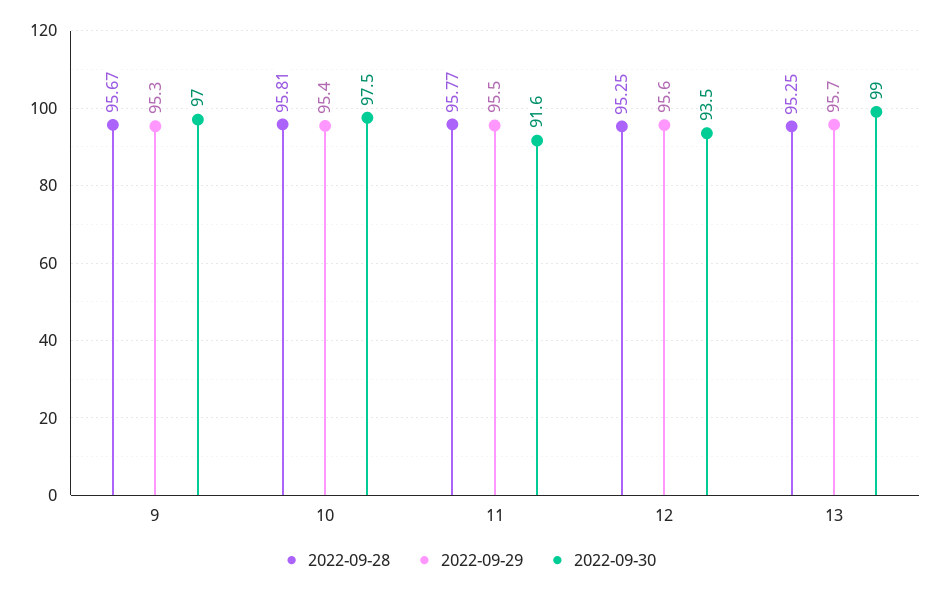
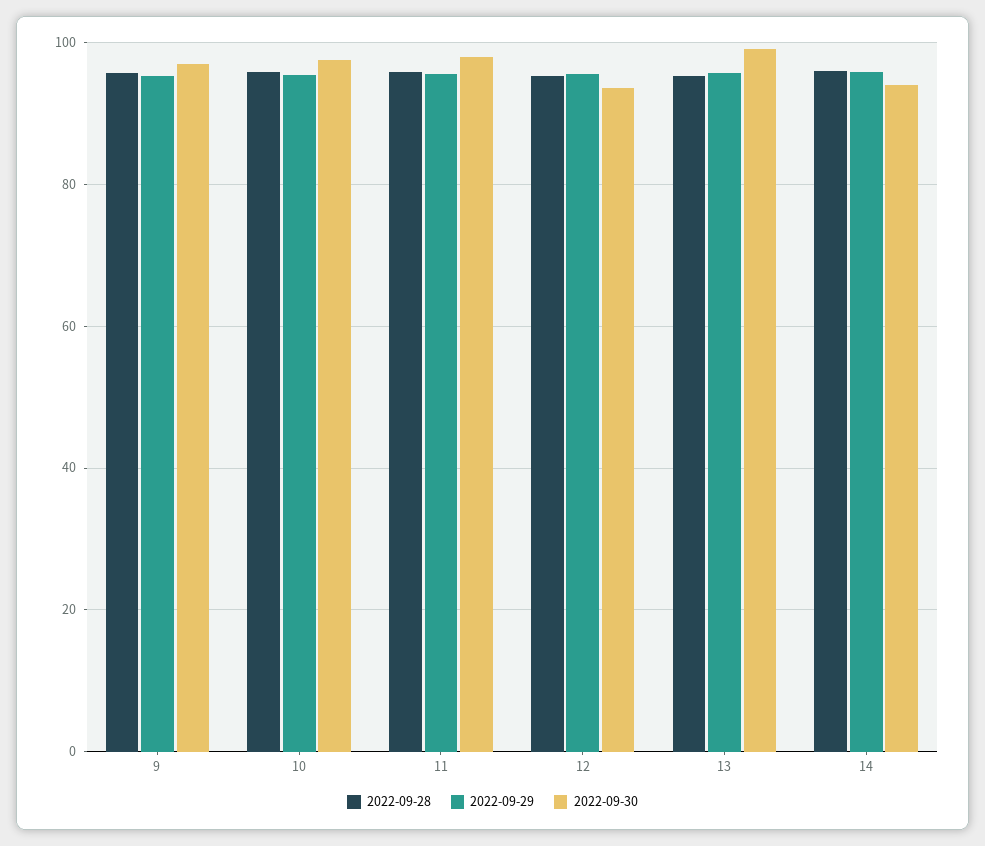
  {
    "2022-09-28": {
      "9": 95.67,
      "10": 95.81,
      "11": 95.77,
      "12": 95.25,
-     "13": 95.25
+     "13": 95.25,
+     "14": 96
    },
    "2022-09-29": {
      "9": 95.3,
      "10": 95.4,
      "11": 95.5,
      "12": 95.6,
-     "13": 95.7
+     "13": 95.7,
+     "14": 96
    },
    "2022-09-30": {
      "9": 97,
      "10": 97.5,
-     "11": 91.6,
+     "11": 98,
      "12": 93.5,
-     "13": 99
+     "13": 99,
+     "14": 94
    }
  }

